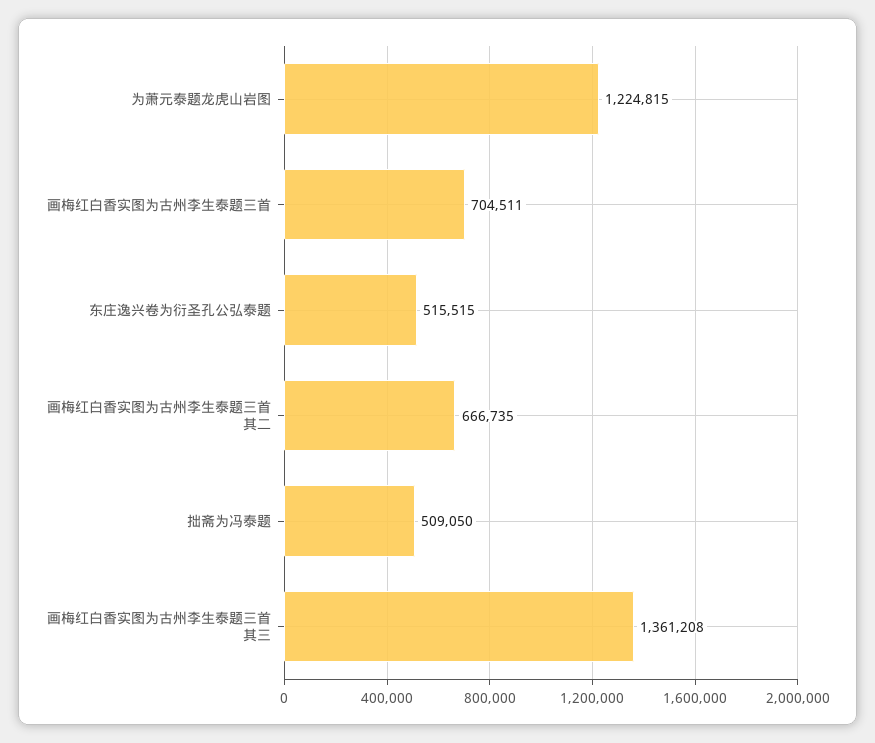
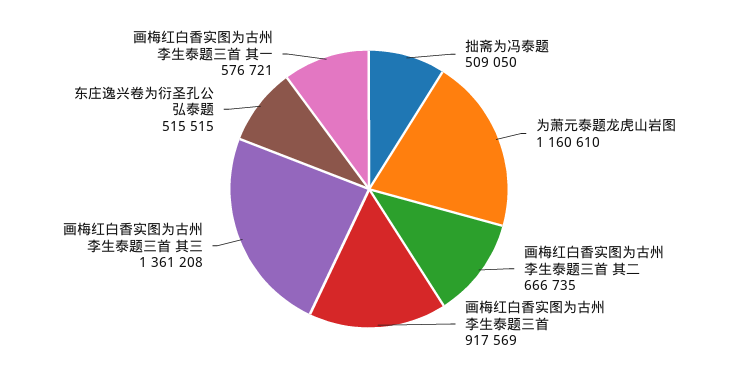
  {
-   "为萧元泰题龙虎山岩图": 1224815,
+   "为萧元泰题龙虎山岩图": 1160610,
-   "画梅红白香实图为古州李生泰题三首": 704511,
+   "画梅红白香实图为古州李生泰题三首": 917569,
    "东庄逸兴卷为衍圣孔公弘泰题": 515515,
    "画梅红白香实图为古州李生泰题三首 其二": 666735,
    "拙斋为冯泰题": 509050,
-   "画梅红白香实图为古州李生泰题三首 其三": 1361208
+   "画梅红白香实图为古州李生泰题三首 其三": 1361208,
+   "画梅红白香实图为古州李生泰题三首 其一": 576721
  }

